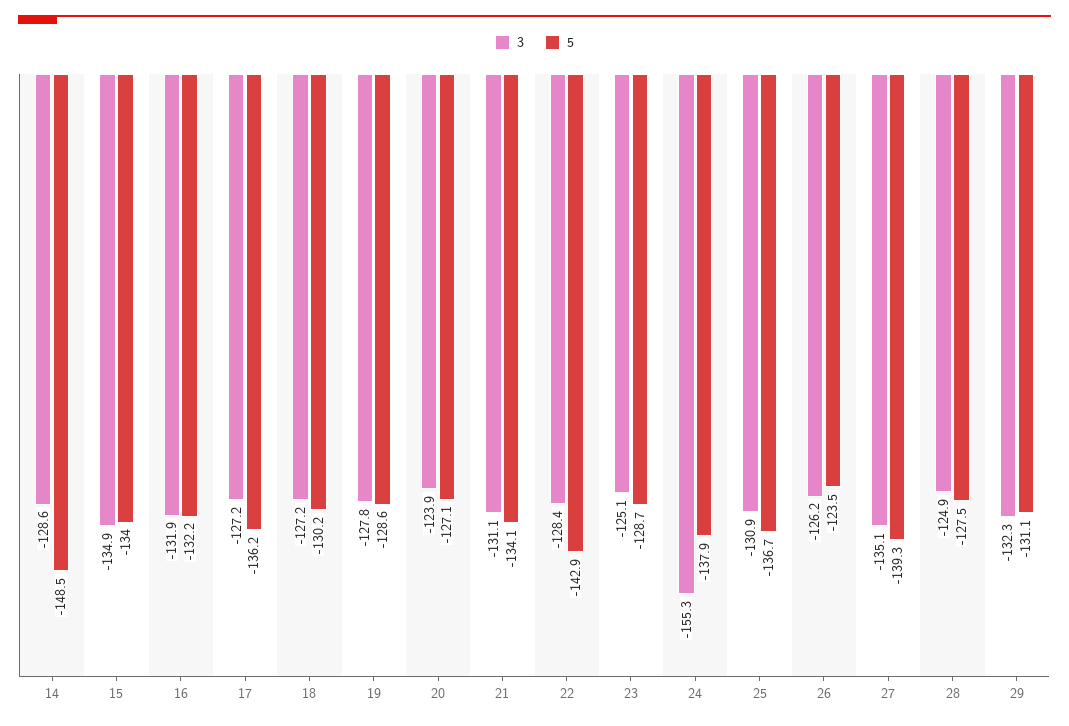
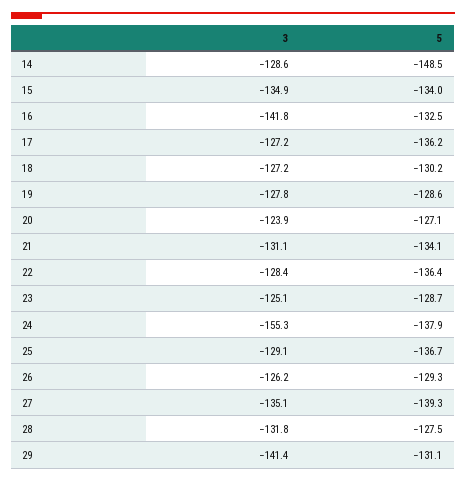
  {
    "3": {
      "14": -128.6,
      "15": -134.9,
-     "16": -131.9,
+     "16": -141.8,
      "17": -127.2,
      "18": -127.2,
      "19": -127.8,
      "20": -123.9,
      "21": -131.1,
      "22": -128.4,
      "23": -125.1,
      "24": -155.3,
-     "25": -130.9,
+     "25": -129.1,
      "26": -126.2,
      "27": -135.1,
-     "28": -124.9,
+     "28": -131.8,
-     "29": -132.3
+     "29": -141.4
    },
    "5": {
      "14": -148.5,
      "15": -134,
-     "16": -132.2,
+     "16": -132.5,
      "17": -136.2,
      "18": -130.2,
      "19": -128.6,
      "20": -127.1,
      "21": -134.1,
-     "22": -142.9,
+     "22": -136.4,
      "23": -128.7,
      "24": -137.9,
      "25": -136.7,
-     "26": -123.5,
+     "26": -129.3,
      "27": -139.3,
      "28": -127.5,
      "29": -131.1
    }
  }

